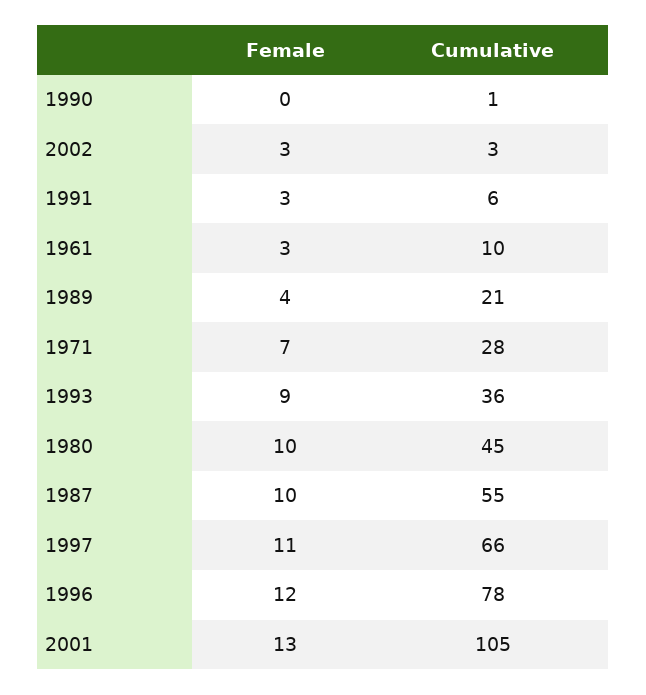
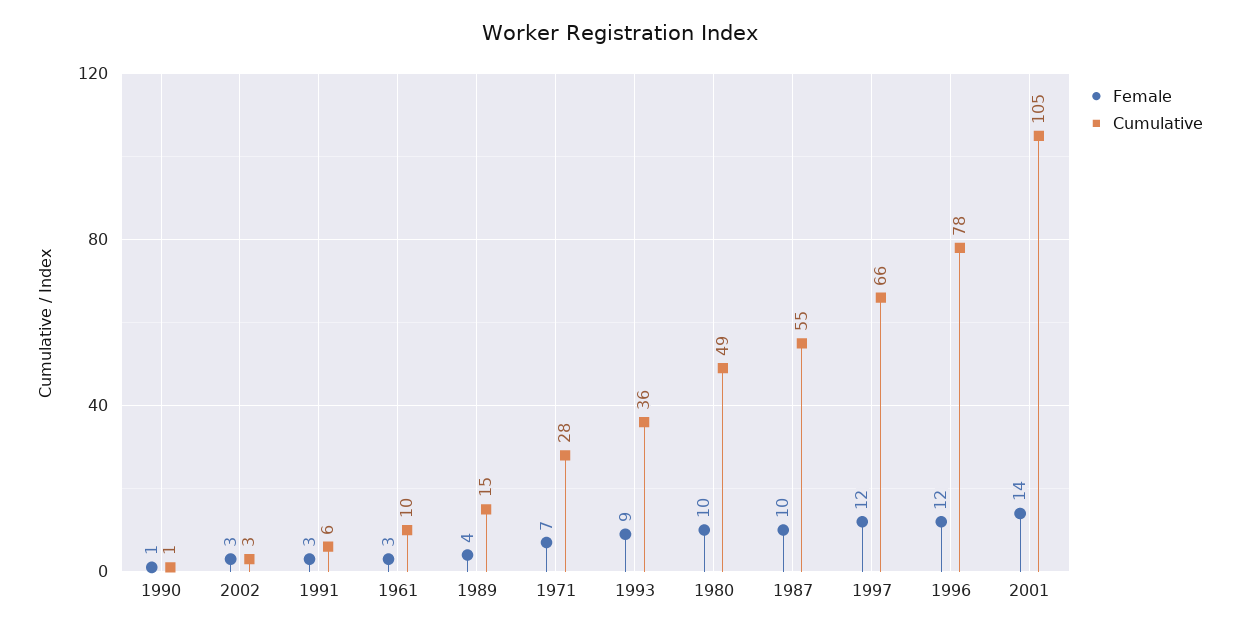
  {
    "Female": {
-     "1990": 0,
+     "1990": 1,
      "2002": 3,
      "1991": 3,
      "1961": 3,
      "1989": 4,
      "1971": 7,
      "1993": 9,
      "1980": 10,
      "1987": 10,
-     "1997": 11,
+     "1997": 12,
      "1996": 12,
-     "2001": 13
+     "2001": 14
    },
    "Cumulative": {
      "1990": 1,
      "2002": 3,
      "1991": 6,
      "1961": 10,
-     "1989": 21,
+     "1989": 15,
      "1971": 28,
      "1993": 36,
-     "1980": 45,
+     "1980": 49,
      "1987": 55,
      "1997": 66,
      "1996": 78,
      "2001": 105
    }
  }

